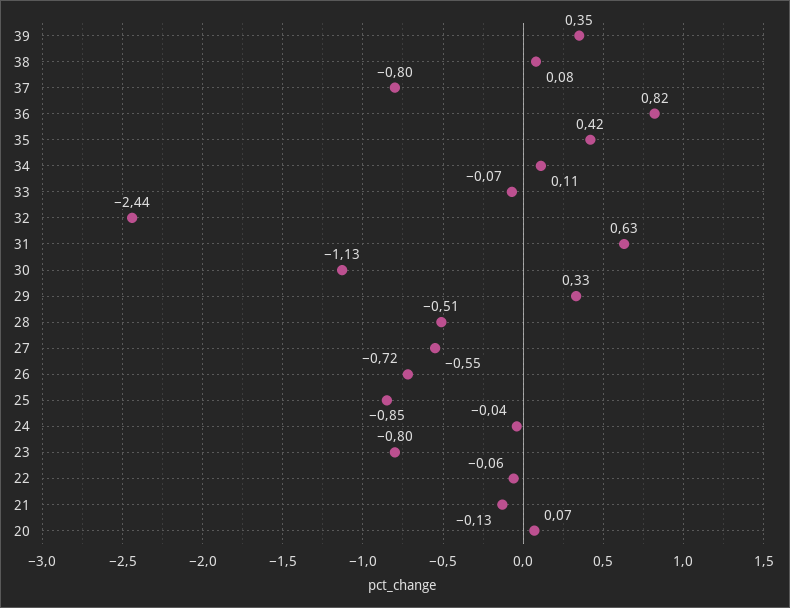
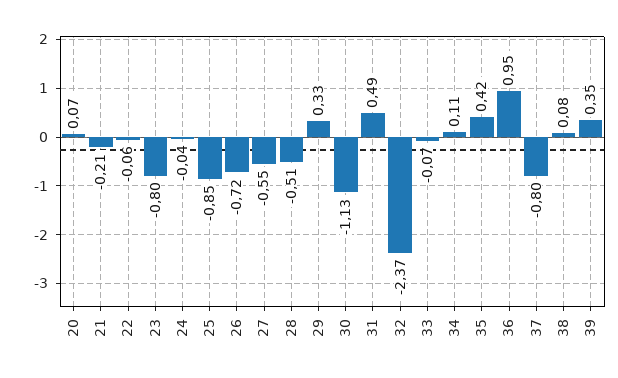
  {
    "39": 0.35,
    "38": 0.08,
    "37": -0.8,
-   "36": 0.82,
+   "36": 0.95,
    "35": 0.42,
    "34": 0.11,
    "33": -0.07,
-   "32": -2.44,
+   "32": -2.37,
-   "31": 0.63,
+   "31": 0.49,
    "30": -1.13,
    "29": 0.33,
    "28": -0.51,
    "27": -0.55,
    "26": -0.72,
    "25": -0.85,
    "24": -0.04,
    "23": -0.8,
    "22": -0.06,
-   "21": -0.13,
+   "21": -0.21,
    "20": 0.07
  }

